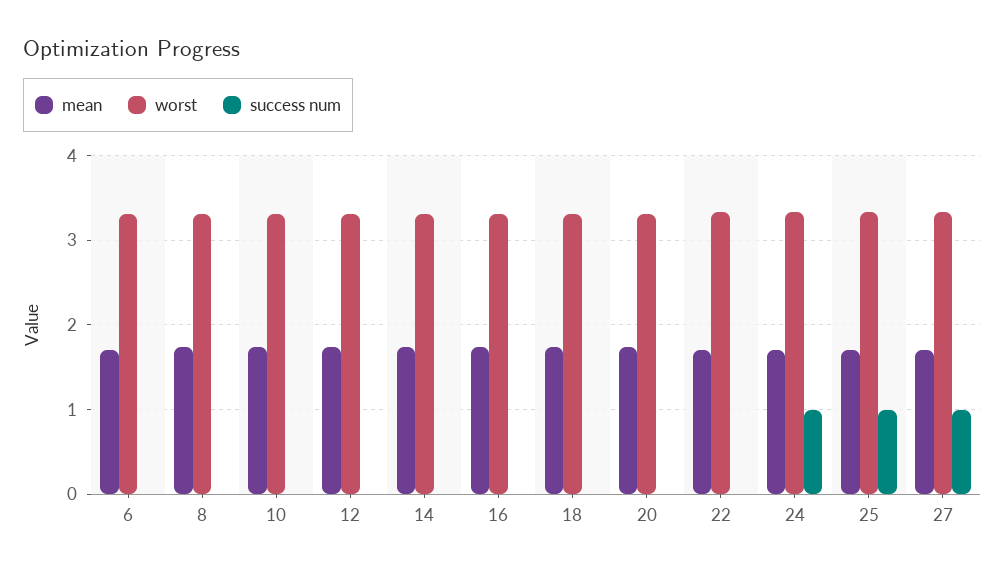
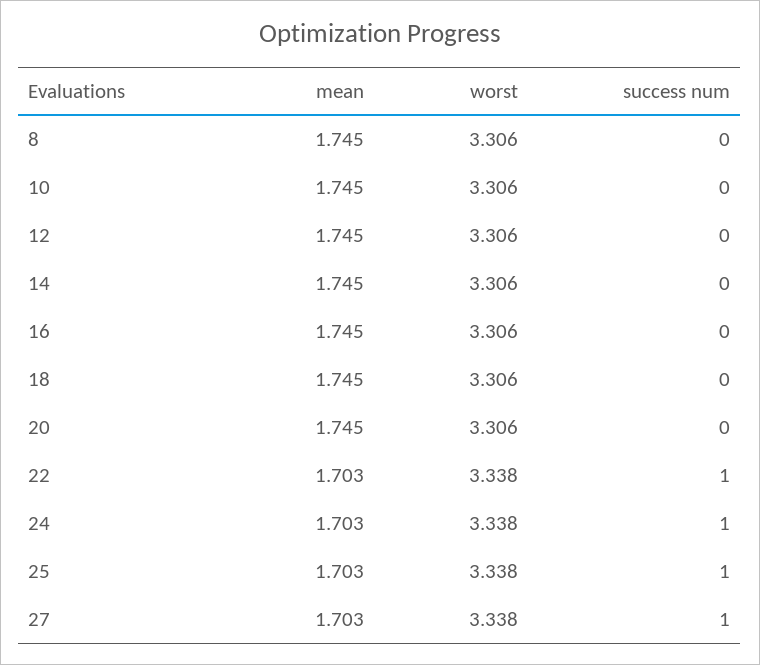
  {
    "mean": {
-     "6": 1.7,
      "8": 1.745,
      "10": 1.745,
      "12": 1.745,
      "14": 1.745,
      "16": 1.745,
      "18": 1.745,
      "20": 1.745,
      "22": 1.703,
      "24": 1.703,
      "25": 1.703,
      "27": 1.703
    },
    "worst": {
-     "6": 3.3,
      "8": 3.306,
      "10": 3.306,
      "12": 3.306,
      "14": 3.306,
      "16": 3.306,
      "18": 3.306,
      "20": 3.306,
      "22": 3.338,
      "24": 3.338,
      "25": 3.338,
      "27": 3.338
    },
    "success num": {
-     "6": 0,
      "8": 0,
      "10": 0,
      "12": 0,
      "14": 0,
      "16": 0,
      "18": 0,
      "20": 0,
-     "22": 0,
+     "22": 1,
      "24": 1,
      "25": 1,
      "27": 1
    }
  }

